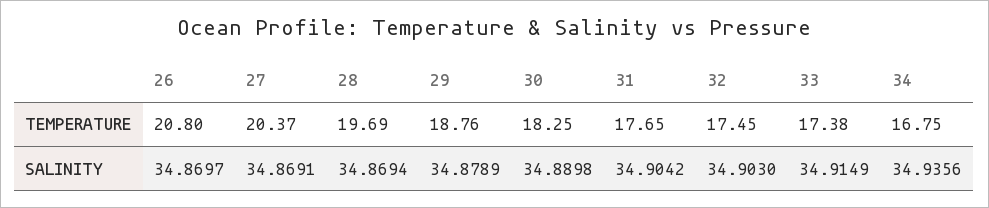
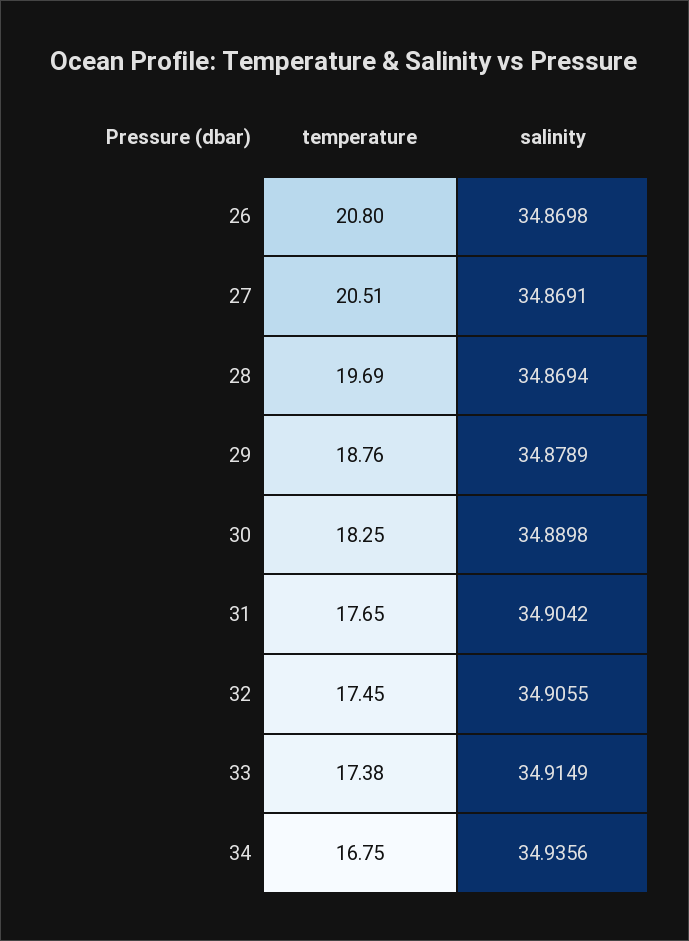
  {
    "26": {
      "TEMPERATURE": 20.8,
-     "SALINITY": 34.8697
+     "SALINITY": 34.8698
    },
    "27": {
-     "TEMPERATURE": 20.37,
+     "TEMPERATURE": 20.51,
      "SALINITY": 34.8691
    },
    "28": {
      "TEMPERATURE": 19.69,
      "SALINITY": 34.8694
    },
    "29": {
      "TEMPERATURE": 18.76,
      "SALINITY": 34.8789
    },
    "30": {
      "TEMPERATURE": 18.25,
      "SALINITY": 34.8898
    },
    "31": {
      "TEMPERATURE": 17.65,
      "SALINITY": 34.9042
    },
    "32": {
      "TEMPERATURE": 17.45,
-     "SALINITY": 34.903
+     "SALINITY": 34.9055
    },
    "33": {
      "TEMPERATURE": 17.38,
      "SALINITY": 34.9149
    },
    "34": {
      "TEMPERATURE": 16.75,
      "SALINITY": 34.9356
    }
  }

